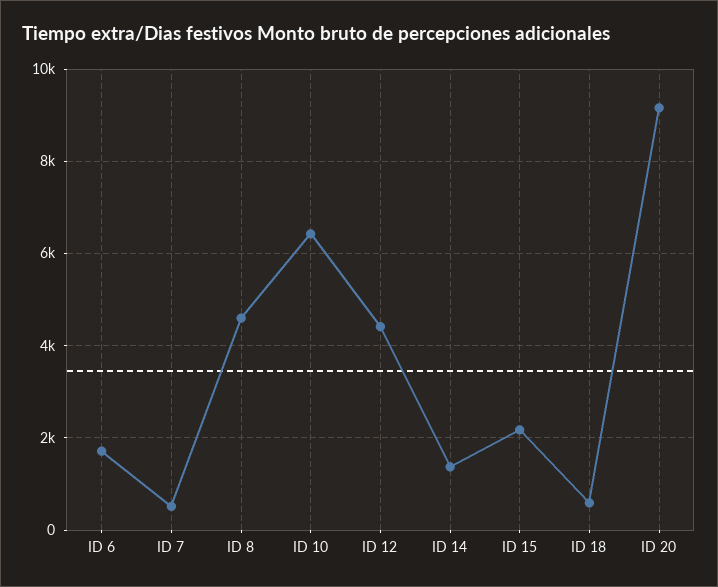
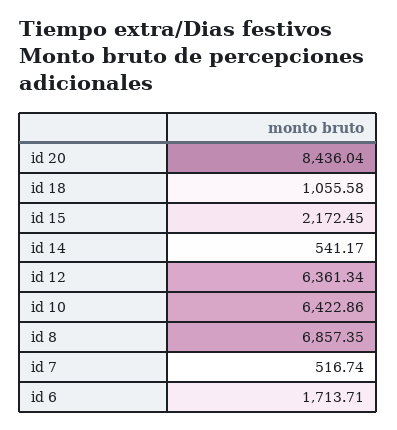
  {
    "ID 6": 1713.71,
    "ID 7": 516.74,
-   "ID 8": 4600,
+   "ID 8": 6857.35,
    "ID 10": 6422.86,
-   "ID 12": 4400,
+   "ID 12": 6361.34,
-   "ID 14": 1400,
+   "ID 14": 541.17,
    "ID 15": 2172.45,
-   "ID 18": 600,
+   "ID 18": 1055.58,
-   "ID 20": 9200
+   "ID 20": 8436.04
  }

